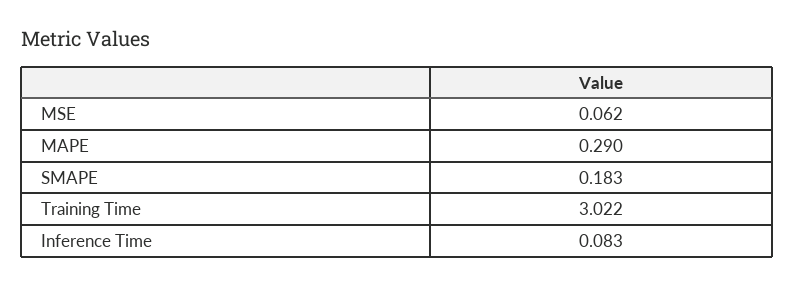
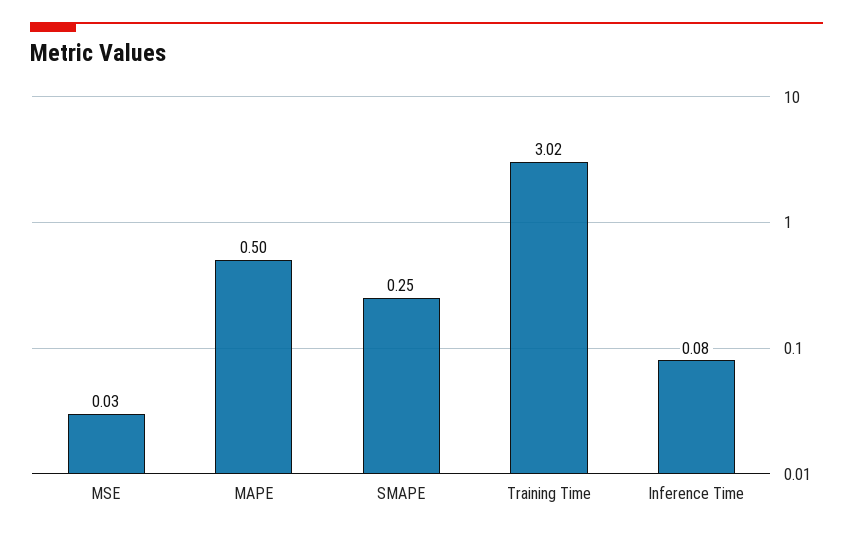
  {
-   "MSE": 0.062,
+   "MSE": 0.03,
-   "MAPE": 0.29,
+   "MAPE": 0.5,
-   "SMAPE": 0.183,
+   "SMAPE": 0.25,
    "Training Time": 3.022,
    "Inference Time": 0.083
  }

